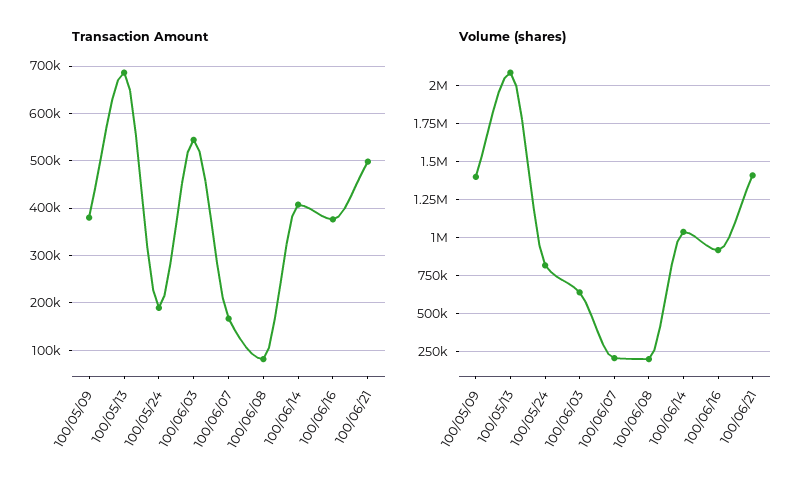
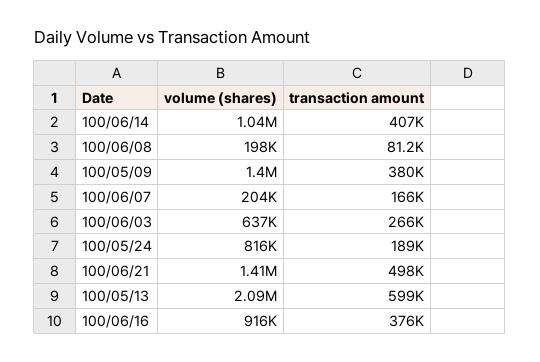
  {
    "Transaction Amount": {
      "100/05/09": 380000,
-     "100/05/13": 680000,
+     "100/05/13": 599000,
      "100/05/24": 189000,
-     "100/06/03": 540000,
+     "100/06/03": 266000,
      "100/06/07": 166000,
      "100/06/08": 81200,
      "100/06/14": 407000,
      "100/06/16": 376000,
      "100/06/21": 498000
    },
    "Volume (shares)": {
      "100/05/09": 1400000,
      "100/05/13": 2090000,
      "100/05/24": 816000,
      "100/06/03": 637000,
      "100/06/07": 204000,
      "100/06/08": 198000,
      "100/06/14": 1040000,
      "100/06/16": 916000,
      "100/06/21": 1410000
    }
  }

